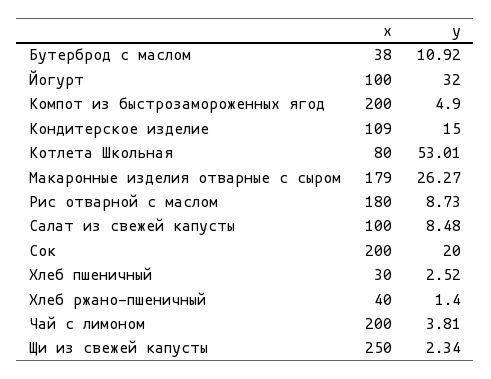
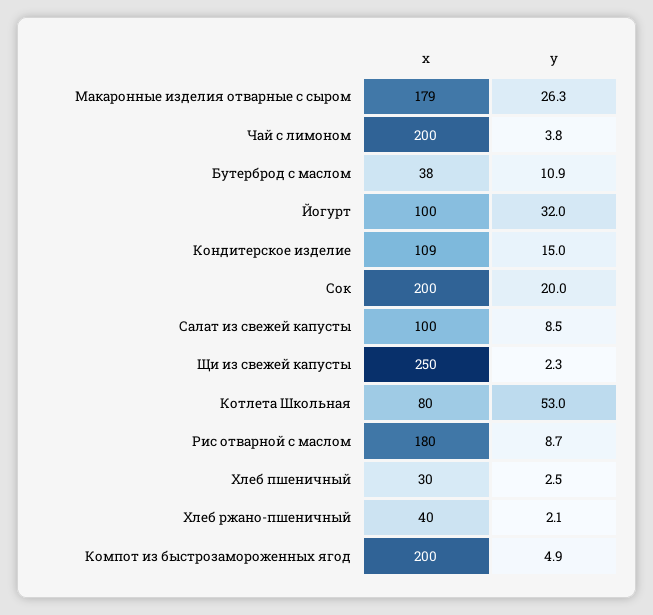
  {
    "x": {
      "Бутерброд с маслом": 38,
      "Йогурт": 100,
      "Компот из быстрозамороженных ягод": 200,
      "Кондитерское изделие": 109,
      "Котлета Школьная": 80,
      "Макаронные изделия отварные с сыром": 179,
      "Рис отварной с маслом": 180,
      "Салат из свежей капусты": 100,
      "Сок": 200,
      "Хлеб пшеничный": 30,
      "Хлеб ржано-пшеничный": 40,
      "Чай с лимоном": 200,
      "Щи из свежей капусты": 250
    },
    "y": {
      "Бутерброд с маслом": 10.92,
      "Йогурт": 32,
      "Компот из быстрозамороженных ягод": 4.9,
      "Кондитерское изделие": 15,
      "Котлета Школьная": 53.01,
      "Макаронные изделия отварные с сыром": 26.27,
      "Рис отварной с маслом": 8.73,
      "Салат из свежей капусты": 8.48,
      "Сок": 20,
      "Хлеб пшеничный": 2.52,
-     "Хлеб ржано-пшеничный": 1.4,
+     "Хлеб ржано-пшеничный": 2.1,
      "Чай с лимоном": 3.81,
      "Щи из свежей капусты": 2.34
    }
  }

